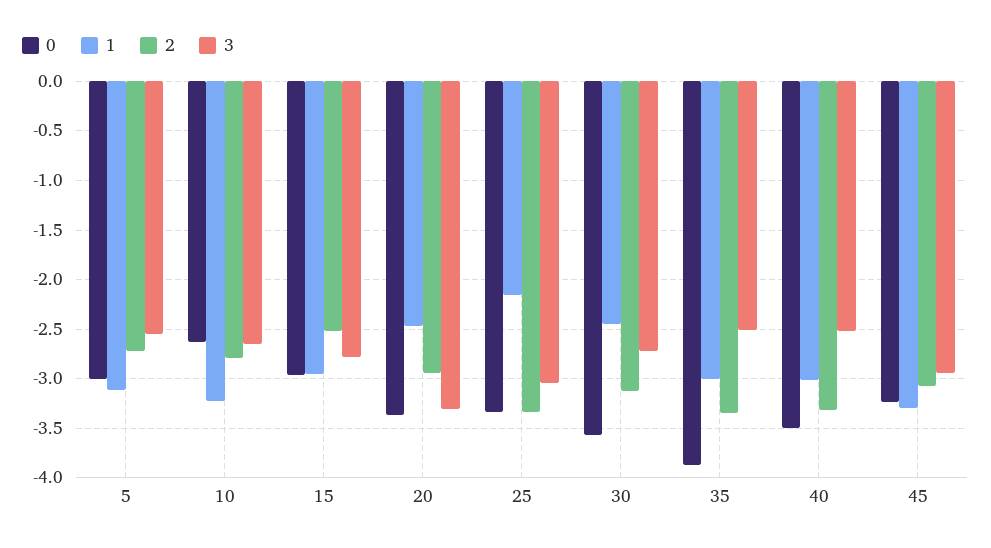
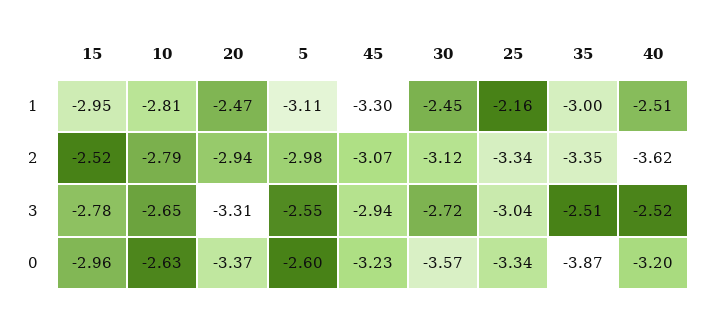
  {
    "0": {
-     "5": -3,
+     "5": -2.6,
      "10": -2.63,
      "15": -2.96,
      "20": -3.37,
      "25": -3.34,
      "30": -3.57,
      "35": -3.87,
-     "40": -3.5,
+     "40": -3.2,
      "45": -3.23
    },
    "1": {
      "5": -3.11,
-     "10": -3.2,
+     "10": -2.81,
      "15": -2.95,
      "20": -2.47,
      "25": -2.16,
      "30": -2.45,
      "35": -3,
-     "40": -3,
+     "40": -2.51,
      "45": -3.3
    },
    "2": {
-     "5": -2.7,
+     "5": -2.98,
      "10": -2.79,
      "15": -2.52,
      "20": -2.94,
      "25": -3.34,
      "30": -3.12,
      "35": -3.35,
-     "40": -3.3,
+     "40": -3.62,
      "45": -3.07
    },
    "3": {
      "5": -2.55,
      "10": -2.65,
      "15": -2.78,
      "20": -3.31,
      "25": -3.04,
      "30": -2.72,
      "35": -2.51,
      "40": -2.52,
      "45": -2.94
    }
  }

